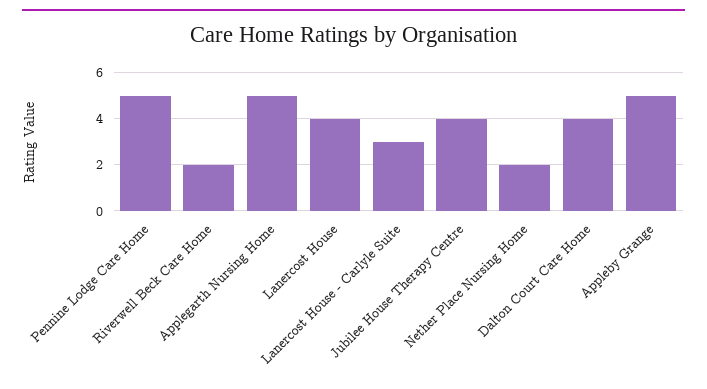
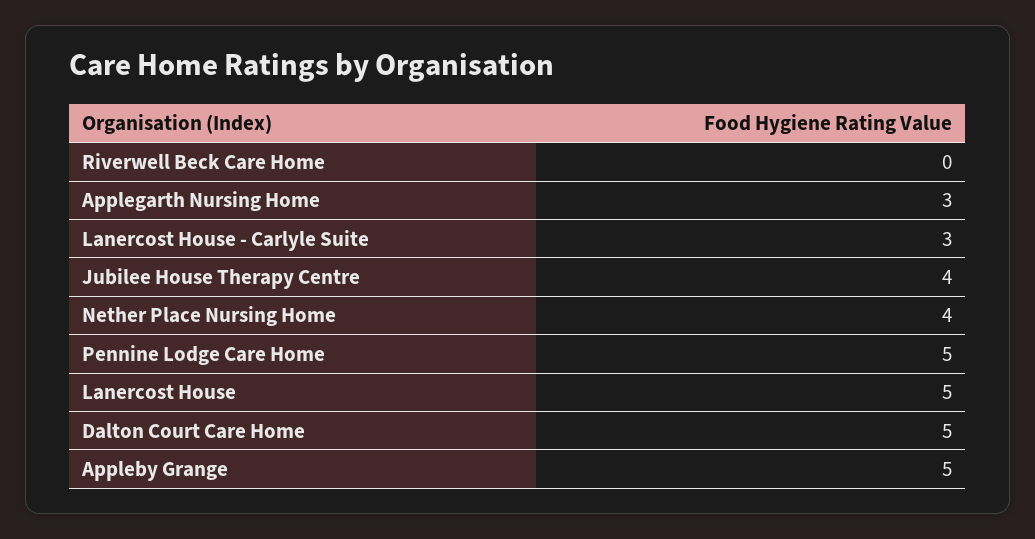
  {
    "Pennine Lodge Care Home": 5,
-   "Riverwell Beck Care Home": 2,
+   "Riverwell Beck Care Home": 0,
-   "Applegarth Nursing Home": 5,
+   "Applegarth Nursing Home": 3,
-   "Lanercost House": 4,
+   "Lanercost House": 5,
    "Lanercost House - Carlyle Suite": 3,
    "Jubilee House Therapy Centre": 4,
-   "Nether Place Nursing Home": 2,
+   "Nether Place Nursing Home": 4,
-   "Dalton Court Care Home": 4,
+   "Dalton Court Care Home": 5,
    "Appleby Grange": 5
  }

